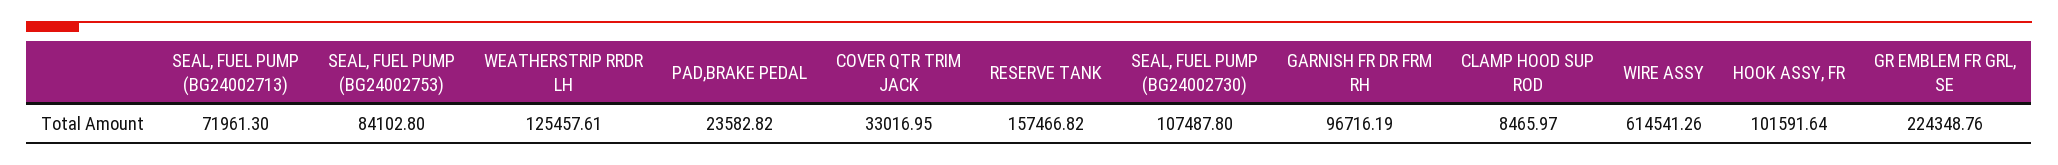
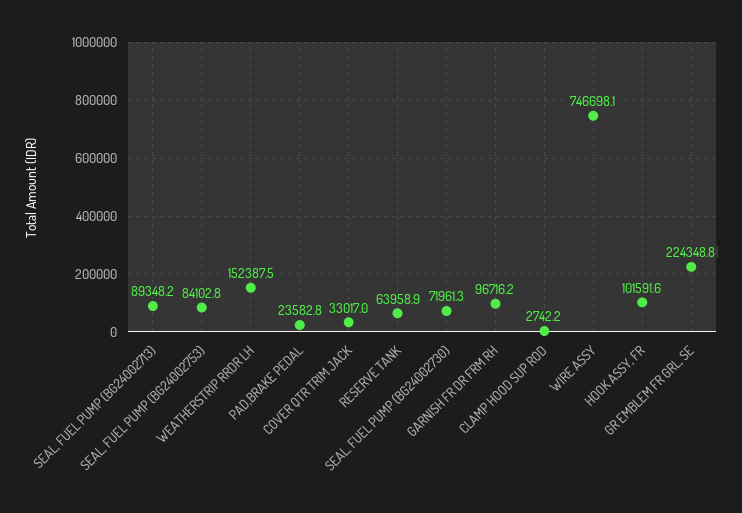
  {
-   "SEAL, FUEL PUMP (BG24002713)": 71961.3,
+   "SEAL, FUEL PUMP (BG24002713)": 89348.2,
    "SEAL, FUEL PUMP (BG24002753)": 84102.8,
-   "WEATHERSTRIP RRDR LH": 125457.61,
+   "WEATHERSTRIP RRDR LH": 152387.5,
    "PAD,BRAKE PEDAL": 23582.82,
    "COVER QTR TRIM JACK": 33016.95,
-   "RESERVE TANK": 157466.82,
+   "RESERVE TANK": 63958.9,
-   "SEAL, FUEL PUMP (BG24002730)": 107487.8,
+   "SEAL, FUEL PUMP (BG24002730)": 71961.3,
    "GARNISH FR DR FRM RH": 96716.19,
-   "CLAMP HOOD SUP ROD": 8465.97,
+   "CLAMP HOOD SUP ROD": 2742.2,
-   "WIRE ASSY": 614541.26,
+   "WIRE ASSY": 746698.1,
    "HOOK ASSY, FR": 101591.64,
    "GR EMBLEM FR GRL, SE": 224348.76
  }

